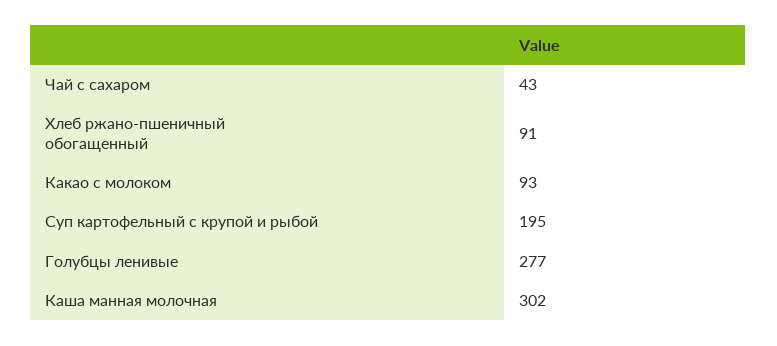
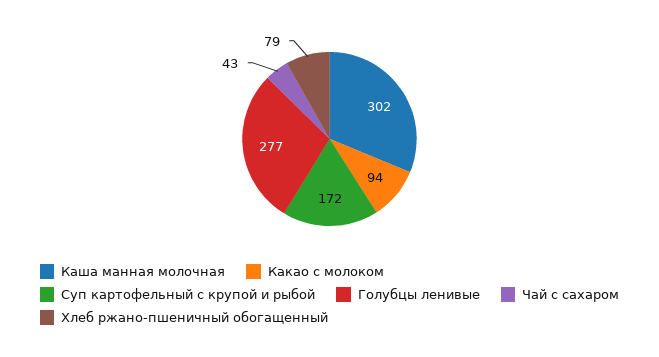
  {
    "Чай с сахаром": 43,
-   "Хлеб ржано-пшеничный обогащенный": 91,
+   "Хлеб ржано-пшеничный обогащенный": 79,
-   "Какао с молоком": 93,
+   "Какао с молоком": 94,
-   "Суп картофельный с крупой и рыбой": 195,
+   "Суп картофельный с крупой и рыбой": 172,
    "Голубцы ленивые": 277,
    "Каша манная молочная": 302
  }

